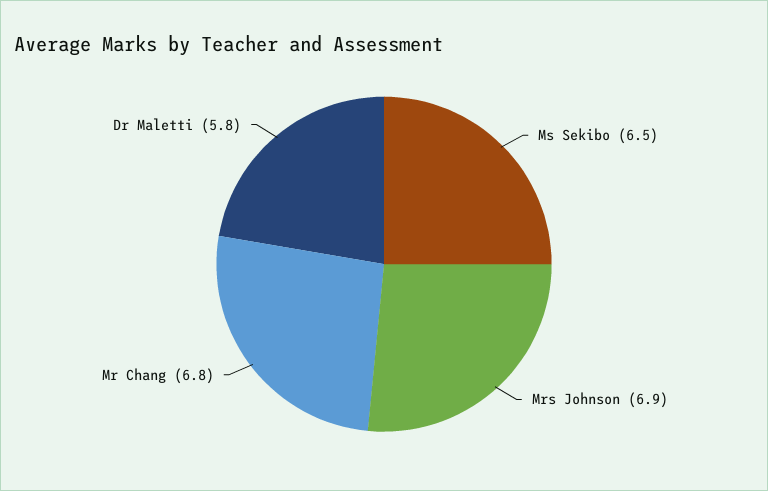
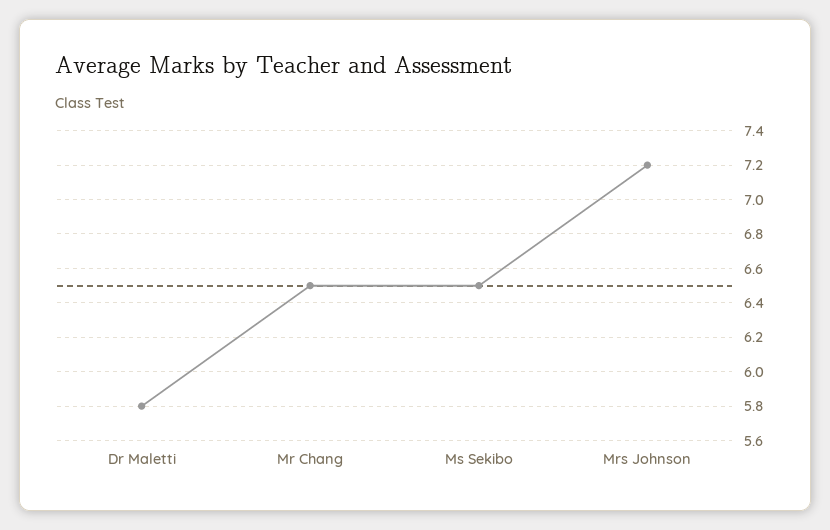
  {
    "Ms Sekibo": 6.5,
-   "Mrs Johnson": 6.9,
+   "Mrs Johnson": 7.2,
-   "Mr Chang": 6.8,
+   "Mr Chang": 6.5,
    "Dr Maletti": 5.8
  }

